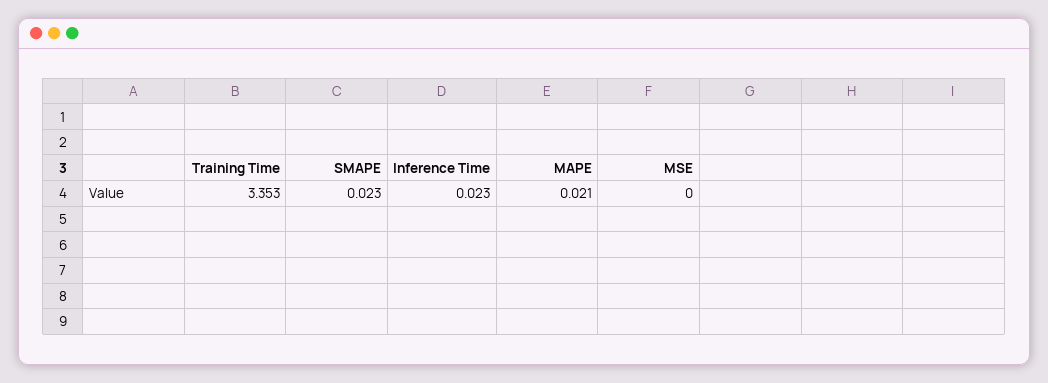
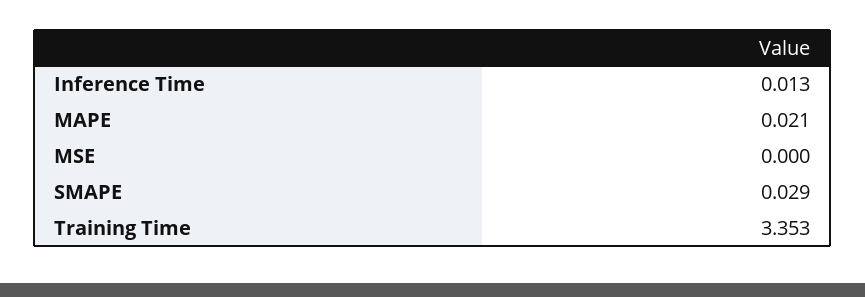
  {
    "Training Time": 3.353,
-   "SMAPE": 0.023,
+   "SMAPE": 0.029,
-   "Inference Time": 0.023,
+   "Inference Time": 0.013,
    "MAPE": 0.021,
    "MSE": 0
  }

